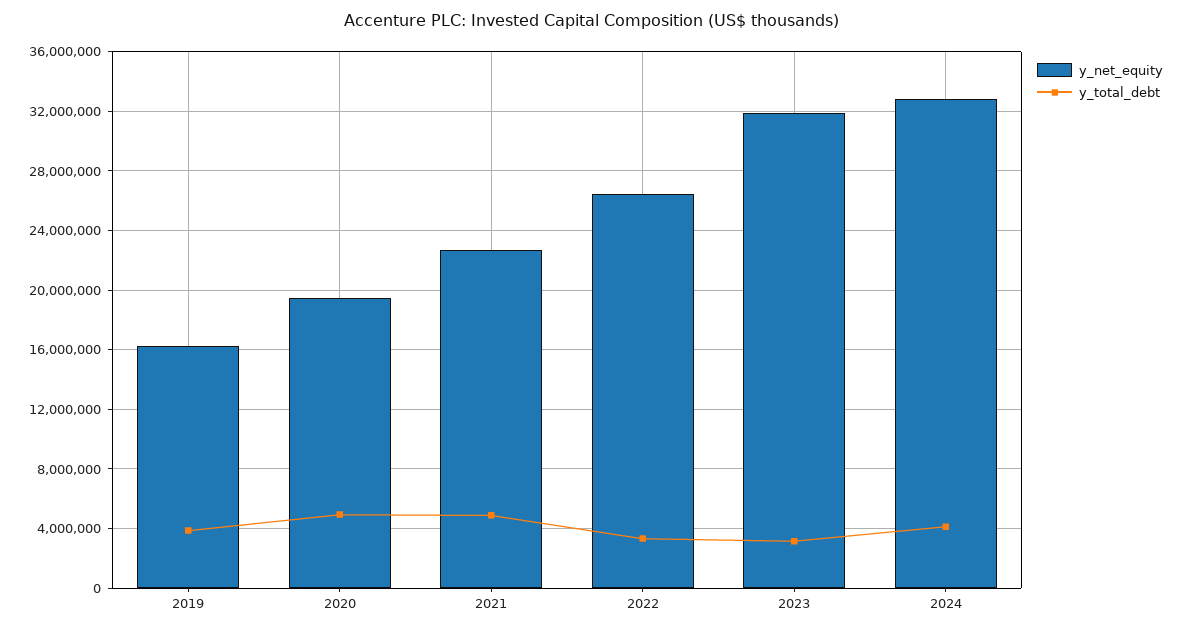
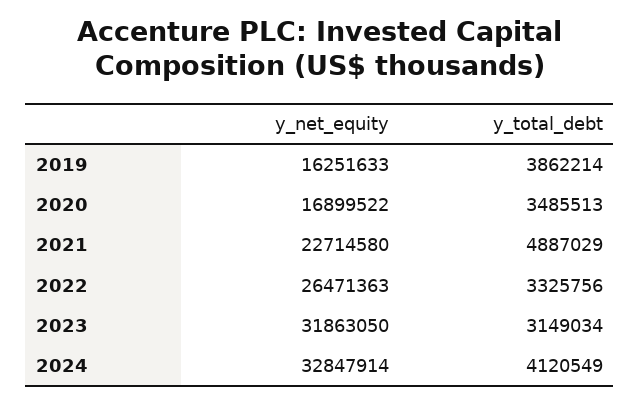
  {
    "y_net_equity": {
      "2019": 16251633,
-     "2020": 19500000,
+     "2020": 16899522,
      "2021": 22714580,
      "2022": 26471363,
      "2023": 31863050,
      "2024": 32847914
    },
    "y_total_debt": {
      "2019": 3862214,
-     "2020": 5000000,
+     "2020": 3485513,
      "2021": 4887029,
      "2022": 3325756,
      "2023": 3149034,
      "2024": 4120549
    }
  }

